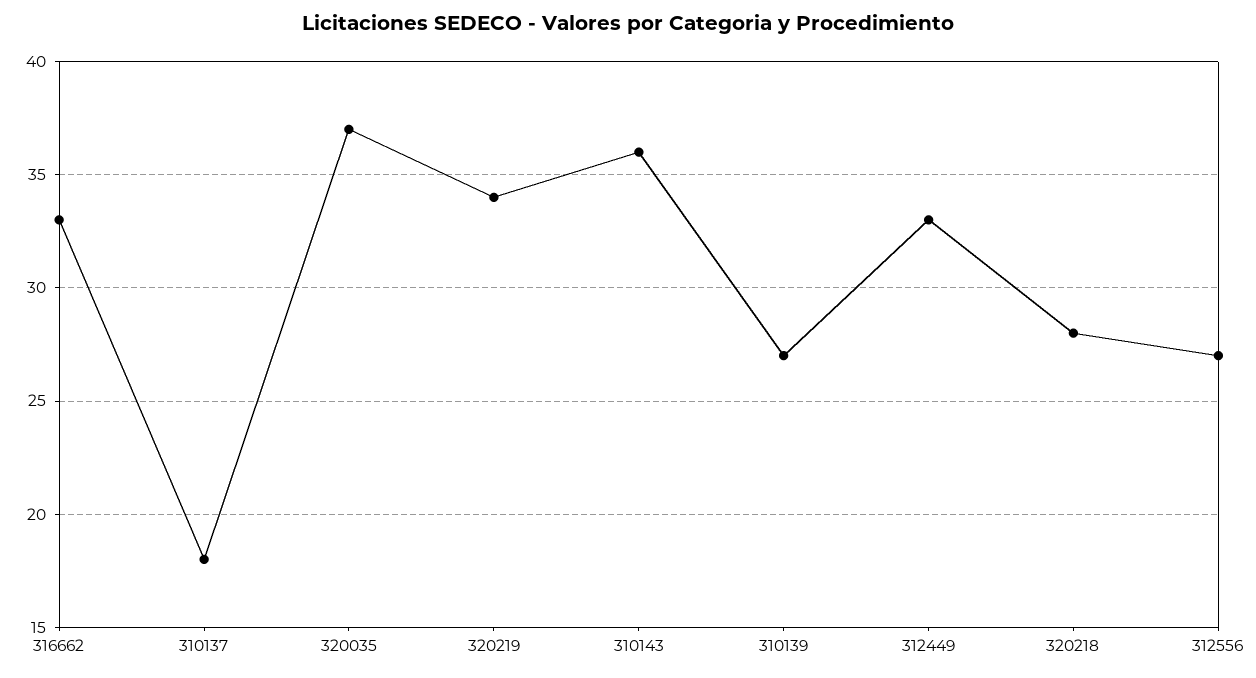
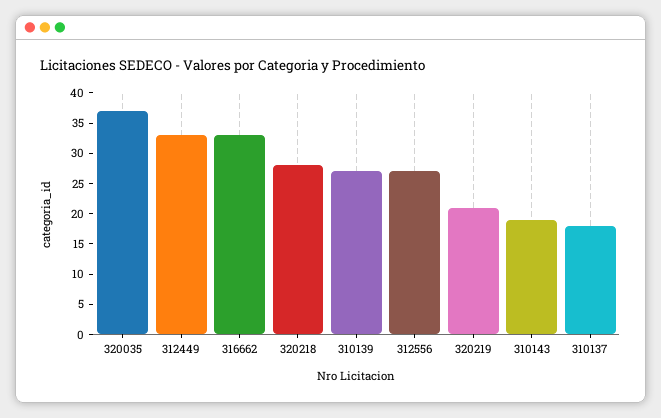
  {
    "316662": 33,
    "310137": 18,
    "320035": 37,
-   "320219": 34,
+   "320219": 20,
-   "310143": 36,
+   "310143": 20,
    "310139": 27,
    "312449": 33,
    "320218": 28,
    "312556": 27
  }

